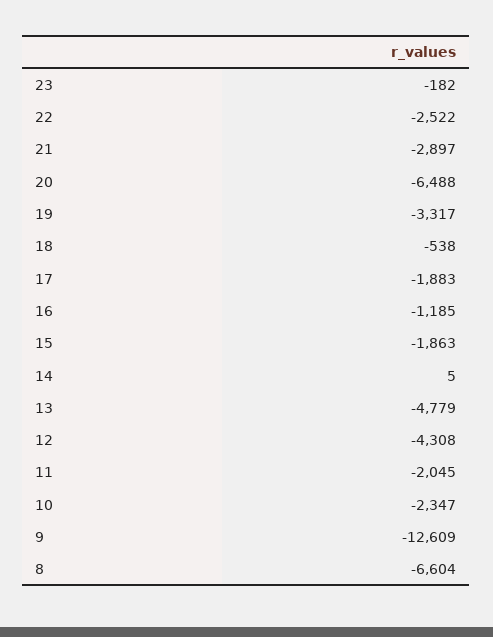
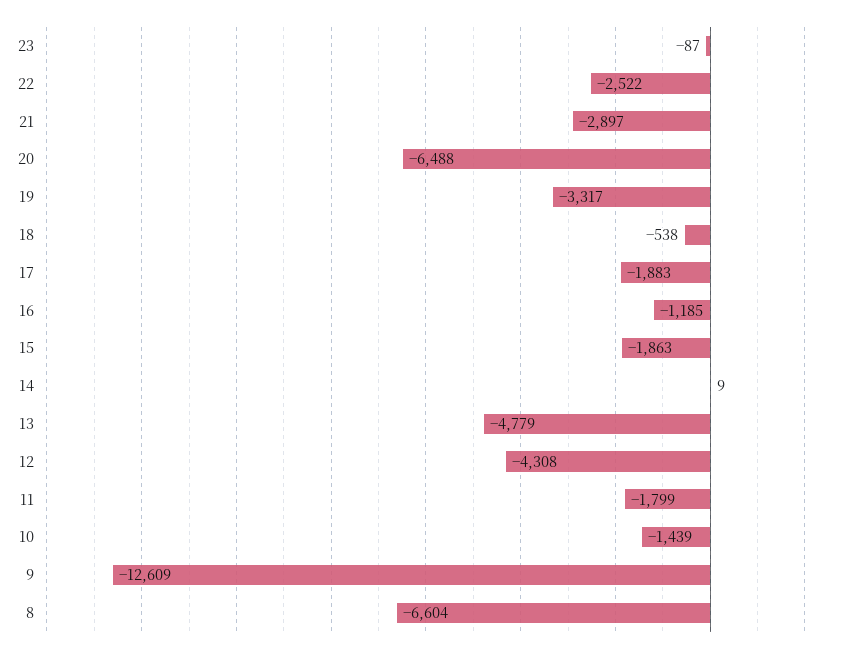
  {
-   "23": -182,
+   "23": -87,
    "22": -2522,
    "21": -2897,
    "20": -6488,
    "19": -3317,
    "18": -538,
    "17": -1883,
    "16": -1185,
    "15": -1863,
-   "14": 5,
+   "14": 9,
    "13": -4779,
    "12": -4308,
-   "11": -2045,
+   "11": -1799,
-   "10": -2347,
+   "10": -1439,
    "9": -12609,
    "8": -6604
  }

